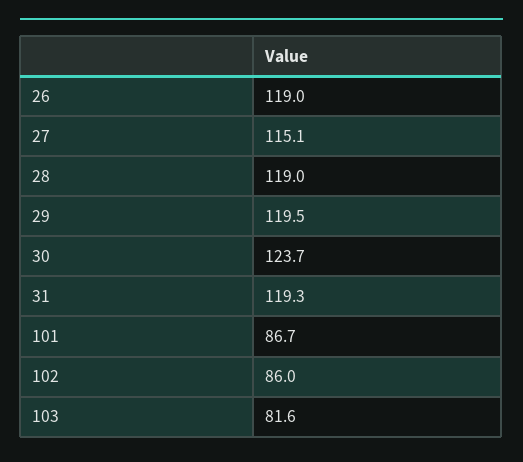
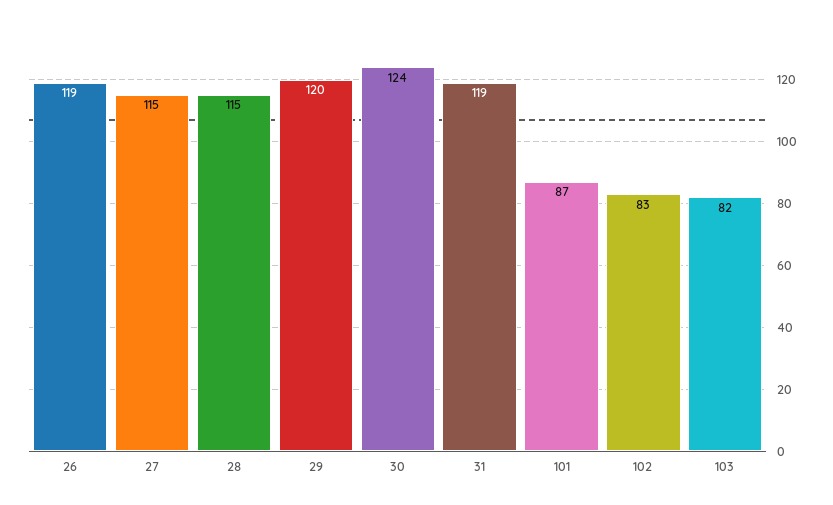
  {
    "26": 119,
    "27": 115.1,
-   "28": 119,
+   "28": 115,
    "29": 119.5,
    "30": 123.7,
    "31": 119.3,
    "101": 86.7,
-   "102": 86,
+   "102": 83,
    "103": 81.6
  }

